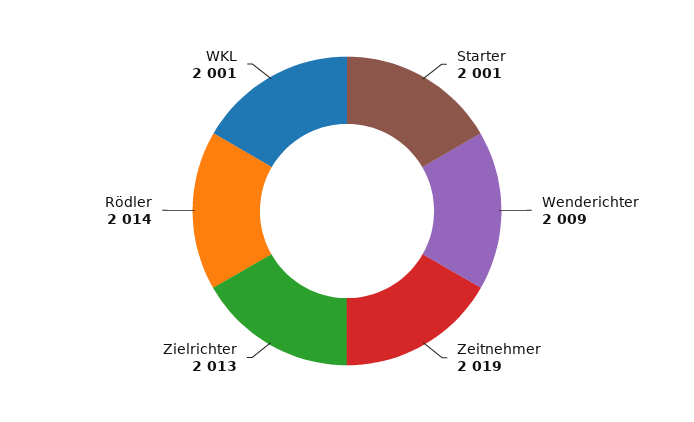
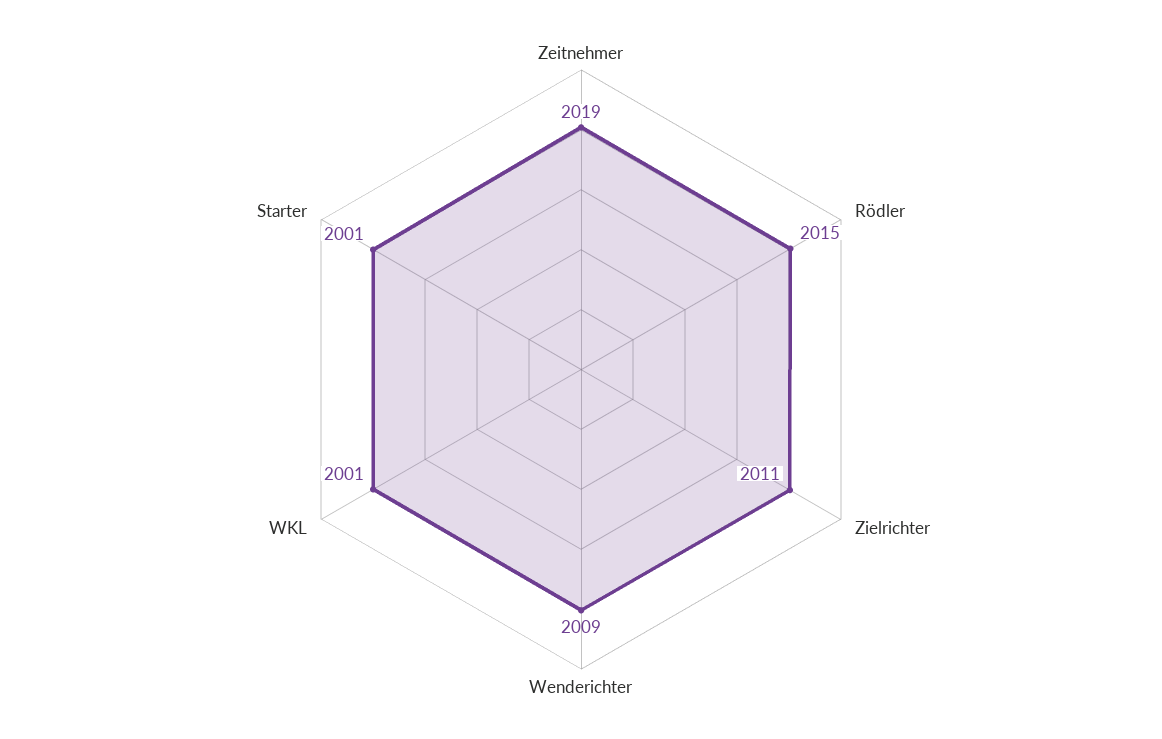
  {
    "Starter": 2001,
    "Wenderichter": 2009,
    "Zeitnehmer": 2019,
-   "Zielrichter": 2013,
+   "Zielrichter": 2011,
-   "Rödler": 2014,
+   "Rödler": 2015,
    "WKL": 2001
  }

